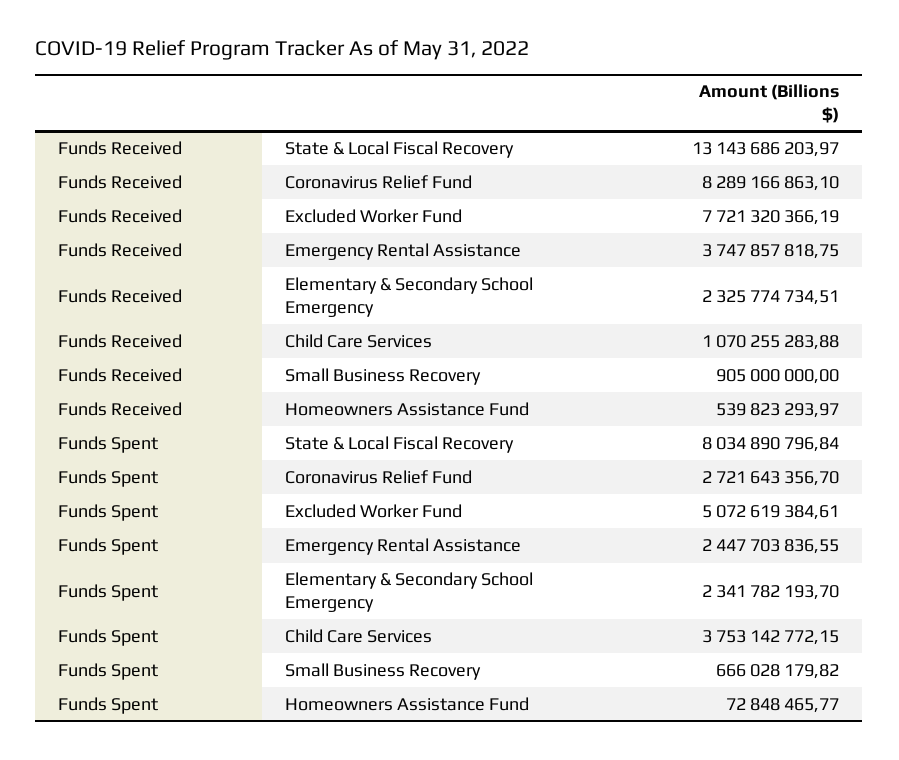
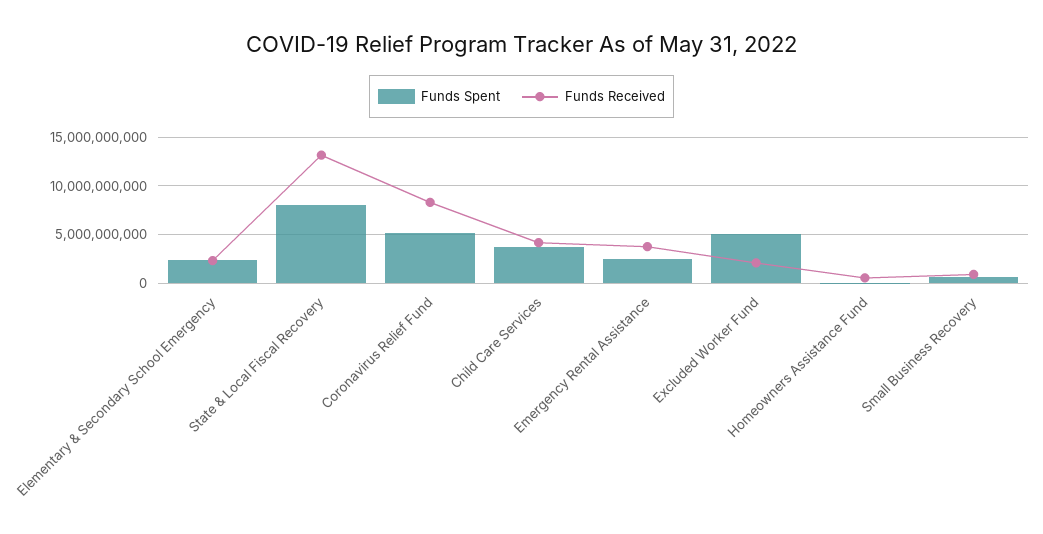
  {
    "Funds Received": {
      "State & Local Fiscal Recovery": 13143686203.97,
      "Coronavirus Relief Fund": 8289166863.1,
-     "Excluded Worker Fund": 7721320366.19,
+     "Excluded Worker Fund": 2000000000,
      "Emergency Rental Assistance": 3747857818.75,
      "Elementary & Secondary School Emergency": 2325774734.51,
-     "Child Care Services": 1070255283.88,
+     "Child Care Services": 4000000000,
      "Small Business Recovery": 905000000,
      "Homeowners Assistance Fund": 539823293.97
    },
    "Funds Spent": {
      "State & Local Fiscal Recovery": 8034890796.84,
-     "Coronavirus Relief Fund": 2721643356.7,
+     "Coronavirus Relief Fund": 5000000000,
      "Excluded Worker Fund": 5072619384.61,
      "Emergency Rental Assistance": 2447703836.55,
      "Elementary & Secondary School Emergency": 2341782193.7,
      "Child Care Services": 3753142772.15,
      "Small Business Recovery": 666028179.82,
      "Homeowners Assistance Fund": 72848465.77
    }
  }

